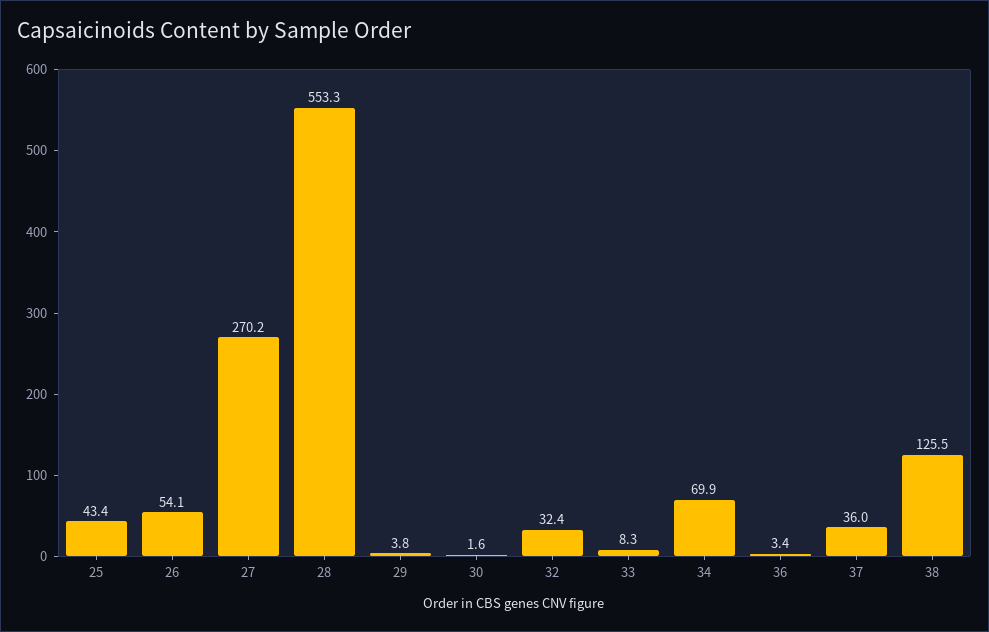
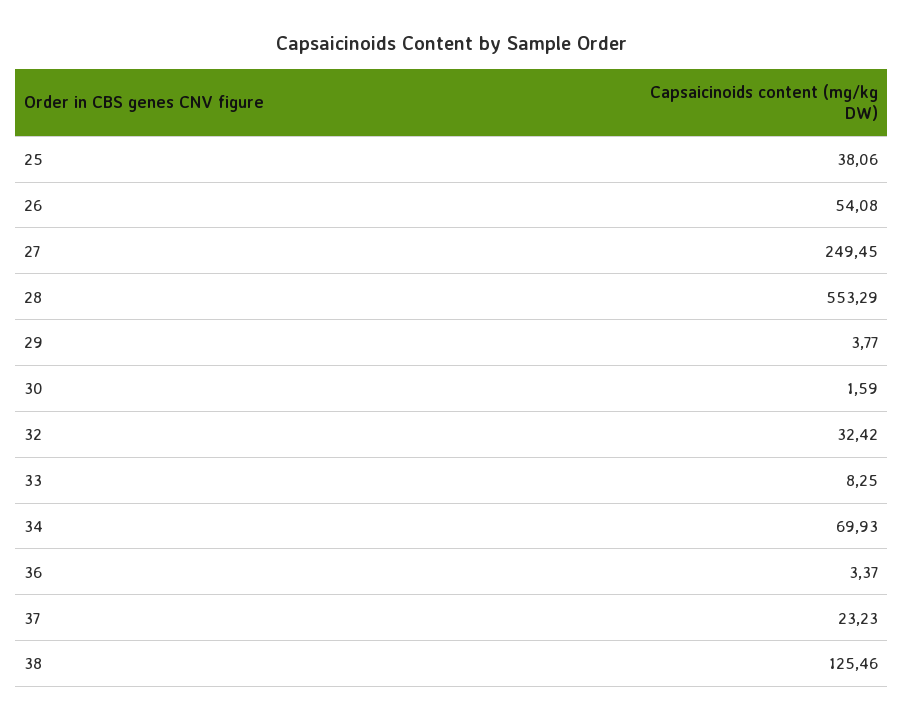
  {
-   "25": 43.4,
+   "25": 38.06,
    "26": 54.08,
-   "27": 270.2,
+   "27": 249.45,
    "28": 553.29,
    "29": 3.77,
    "30": 1.59,
    "32": 32.42,
    "33": 8.25,
    "34": 69.93,
    "36": 3.37,
-   "37": 36,
+   "37": 23.23,
    "38": 125.46
  }

